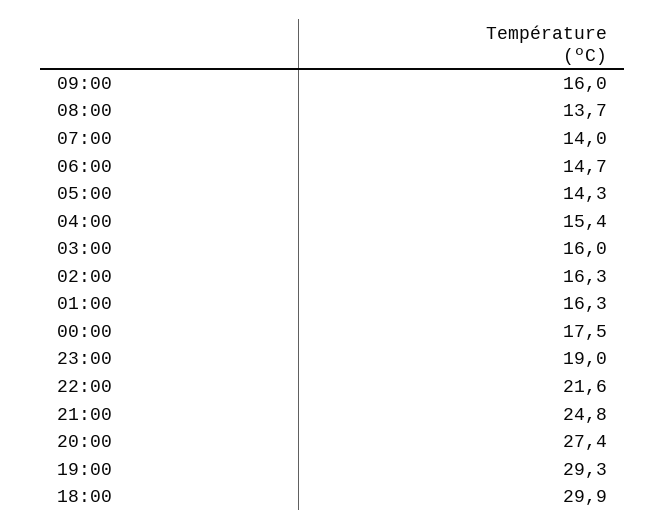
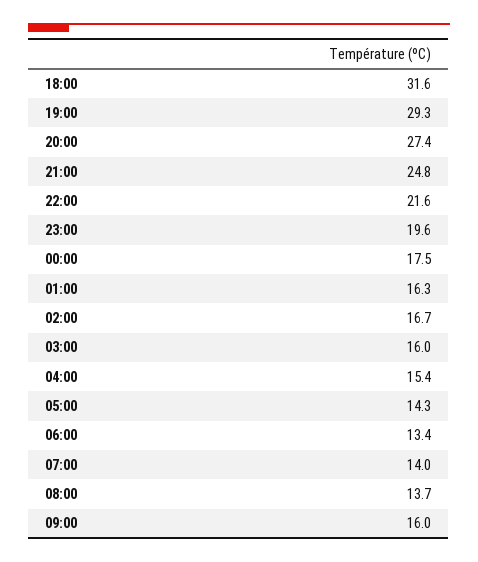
  {
    "09:00": 16,
    "08:00": 13.7,
    "07:00": 14,
-   "06:00": 14.7,
+   "06:00": 13.4,
    "05:00": 14.3,
    "04:00": 15.4,
    "03:00": 16,
-   "02:00": 16.3,
+   "02:00": 16.7,
    "01:00": 16.3,
    "00:00": 17.5,
-   "23:00": 19,
+   "23:00": 19.6,
    "22:00": 21.6,
    "21:00": 24.8,
    "20:00": 27.4,
    "19:00": 29.3,
-   "18:00": 29.9
+   "18:00": 31.6
  }

